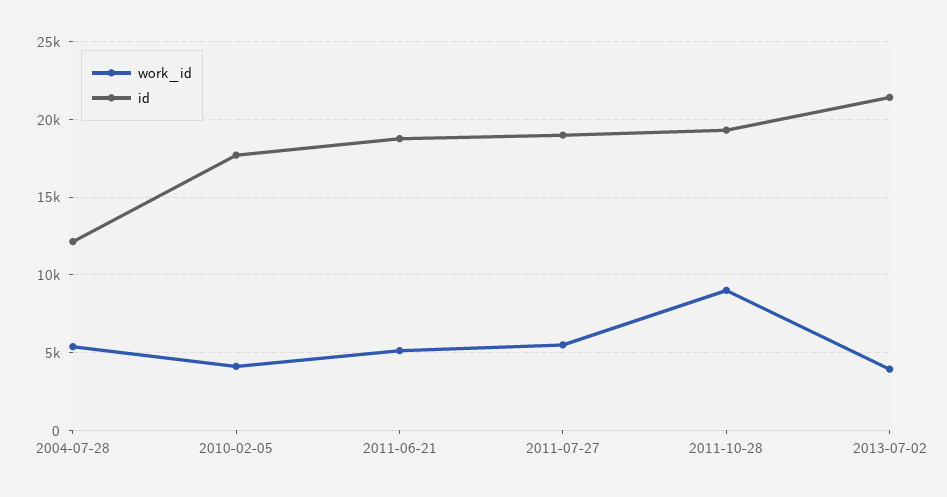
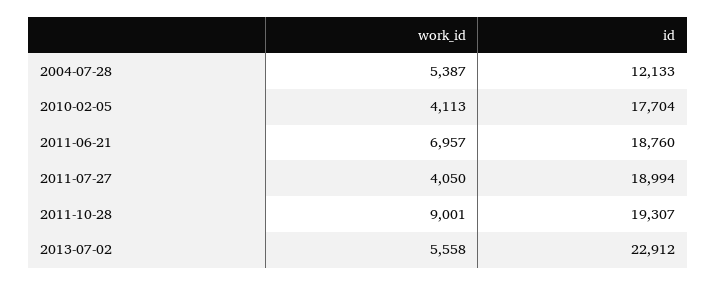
  {
    "work_id": {
      "2004-07-28": 5387,
      "2010-02-05": 4113,
-     "2011-06-21": 5000,
+     "2011-06-21": 6957,
-     "2011-07-27": 5500,
+     "2011-07-27": 4050,
      "2011-10-28": 9001,
-     "2013-07-02": 4000
+     "2013-07-02": 5558
    },
    "id": {
      "2004-07-28": 12133,
      "2010-02-05": 17704,
      "2011-06-21": 18760,
      "2011-07-27": 18994,
      "2011-10-28": 19307,
-     "2013-07-02": 21500
+     "2013-07-02": 22912
    }
  }

